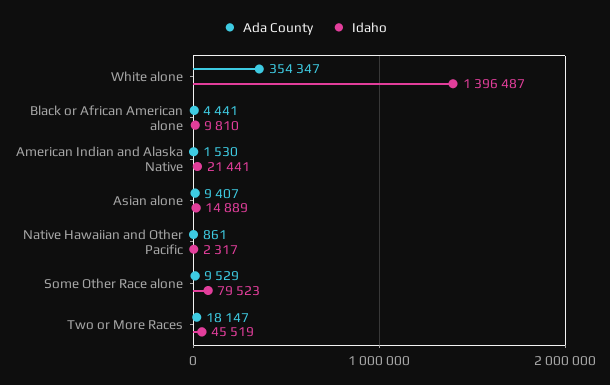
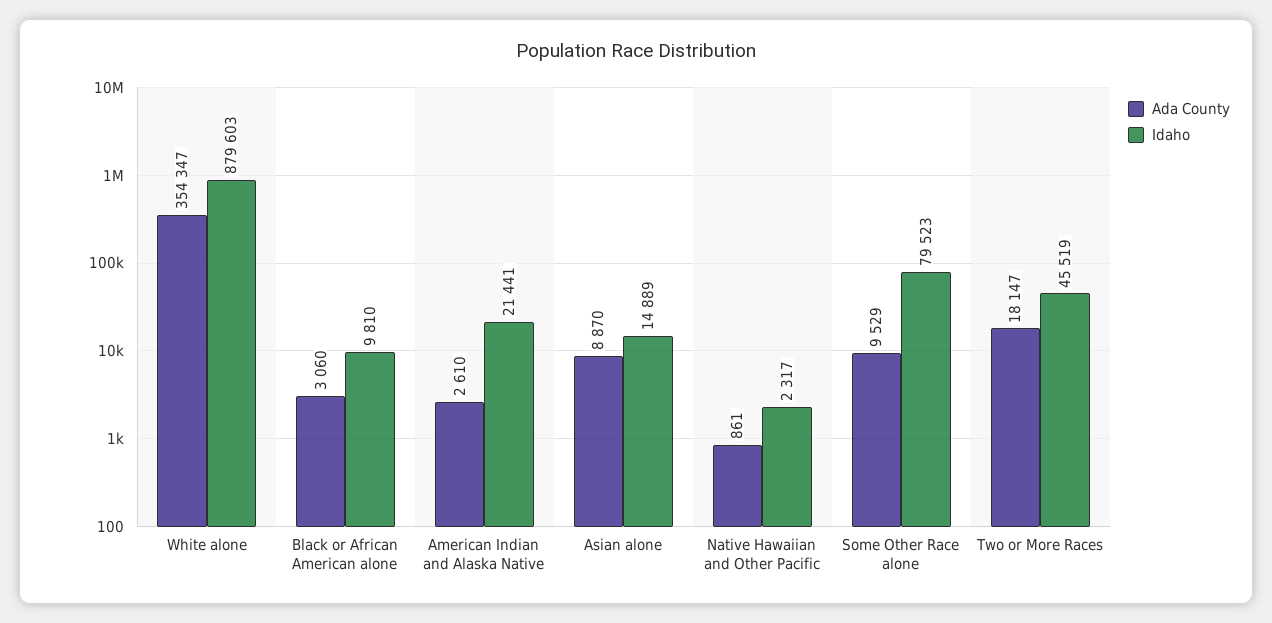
  {
    "Ada County": {
      "White alone": 354347,
-     "Black or African American alone": 4441,
+     "Black or African American alone": 3060,
-     "American Indian and Alaska Native": 1530,
+     "American Indian and Alaska Native": 2610,
-     "Asian alone": 9407,
+     "Asian alone": 8870,
      "Native Hawaiian and Other Pacific": 861,
      "Some Other Race alone": 9529,
      "Two or More Races": 18147
    },
    "Idaho": {
-     "White alone": 1396487,
+     "White alone": 879603,
      "Black or African American alone": 9810,
      "American Indian and Alaska Native": 21441,
      "Asian alone": 14889,
      "Native Hawaiian and Other Pacific": 2317,
      "Some Other Race alone": 79523,
      "Two or More Races": 45519
    }
  }

